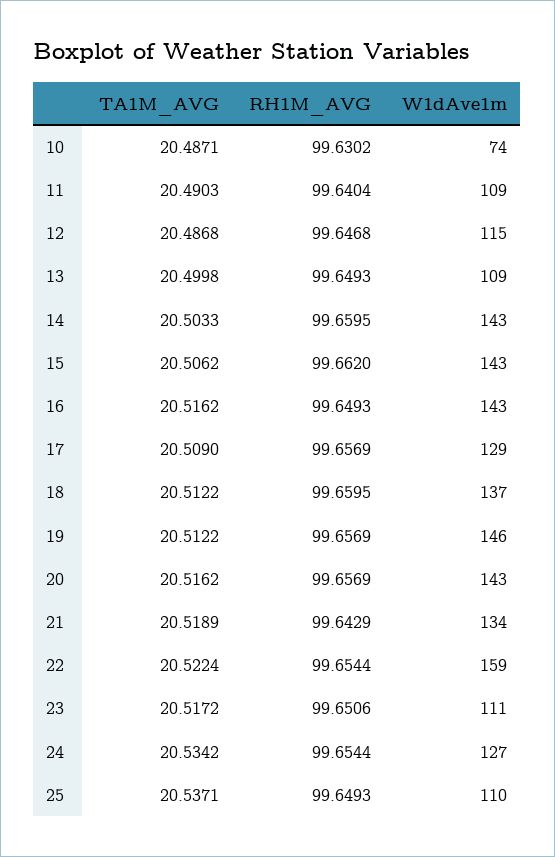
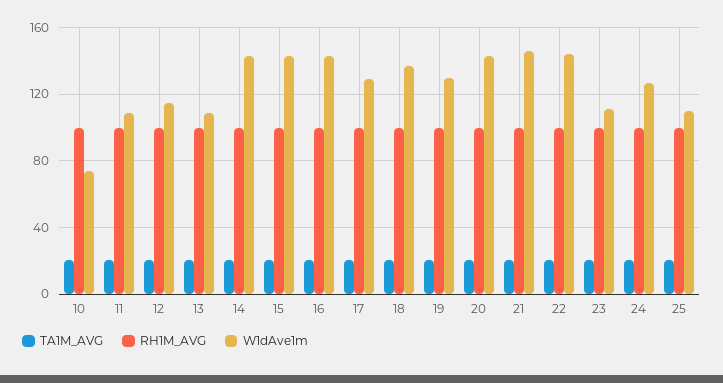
  {
    "TA1M_AVG": {
      "10": 20.4871,
      "11": 20.4903,
      "12": 20.4868,
      "13": 20.4998,
      "14": 20.5033,
      "15": 20.5062,
      "16": 20.5162,
      "17": 20.509,
      "18": 20.5122,
      "19": 20.5122,
      "20": 20.5162,
      "21": 20.5189,
      "22": 20.5224,
      "23": 20.5172,
      "24": 20.5342,
      "25": 20.5371
    },
    "RH1M_AVG": {
      "10": 99.6302,
      "11": 99.6404,
      "12": 99.6468,
      "13": 99.6493,
      "14": 99.6595,
      "15": 99.662,
      "16": 99.6493,
      "17": 99.6569,
      "18": 99.6595,
      "19": 99.6569,
      "20": 99.6569,
      "21": 99.6429,
      "22": 99.6544,
      "23": 99.6506,
      "24": 99.6544,
      "25": 99.6493
    },
    "W1dAve1m": {
      "10": 74,
      "11": 109,
      "12": 115,
      "13": 109,
      "14": 143,
      "15": 143,
      "16": 143,
      "17": 129,
      "18": 137,
-     "19": 146,
+     "19": 130,
      "20": 143,
-     "21": 134,
+     "21": 145,
-     "22": 159,
+     "22": 145,
      "23": 111,
      "24": 127,
      "25": 110
    }
  }

